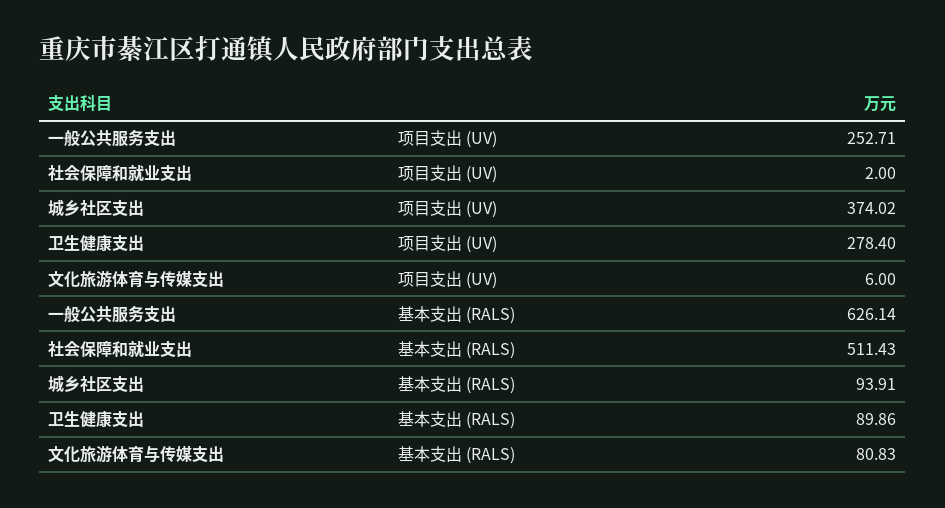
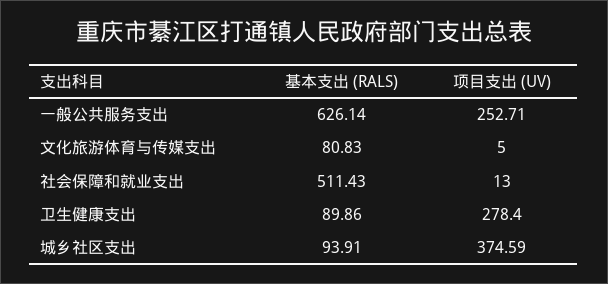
  {
    "一般公共服务支出": {
      "项目支出 (UV)": 252.71,
      "基本支出 (RALS)": 626.14
    },
    "社会保障和就业支出": {
-     "项目支出 (UV)": 2,
+     "项目支出 (UV)": 13,
      "基本支出 (RALS)": 511.43
    },
    "城乡社区支出": {
-     "项目支出 (UV)": 374.02,
+     "项目支出 (UV)": 374.59,
      "基本支出 (RALS)": 93.91
    },
    "卫生健康支出": {
      "项目支出 (UV)": 278.4,
      "基本支出 (RALS)": 89.86
    },
    "文化旅游体育与传媒支出": {
-     "项目支出 (UV)": 6,
+     "项目支出 (UV)": 5,
      "基本支出 (RALS)": 80.83
    }
  }

